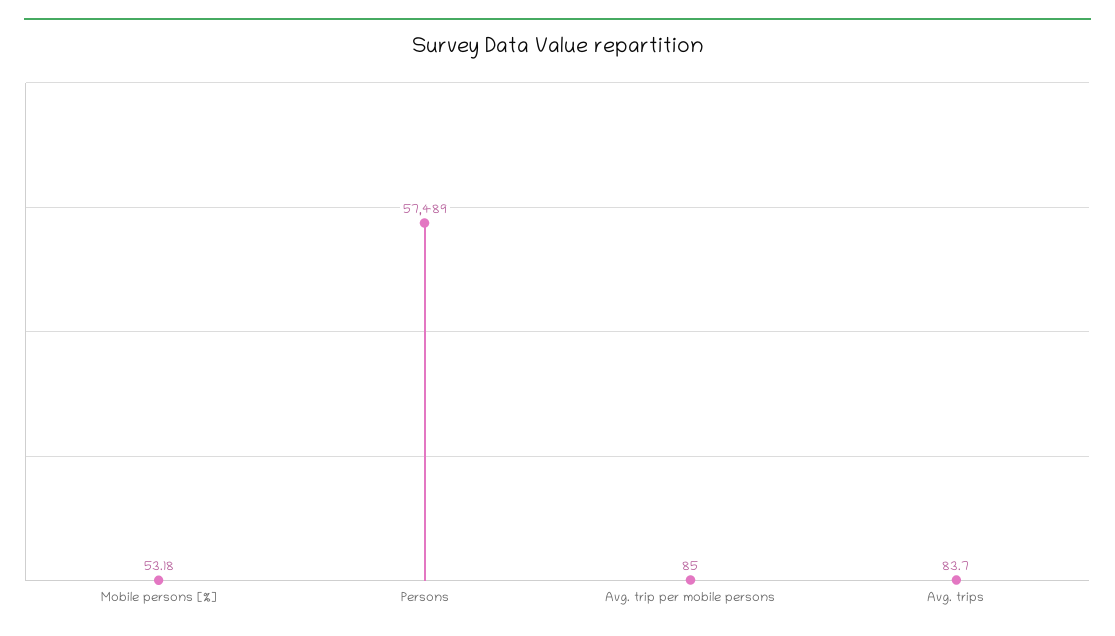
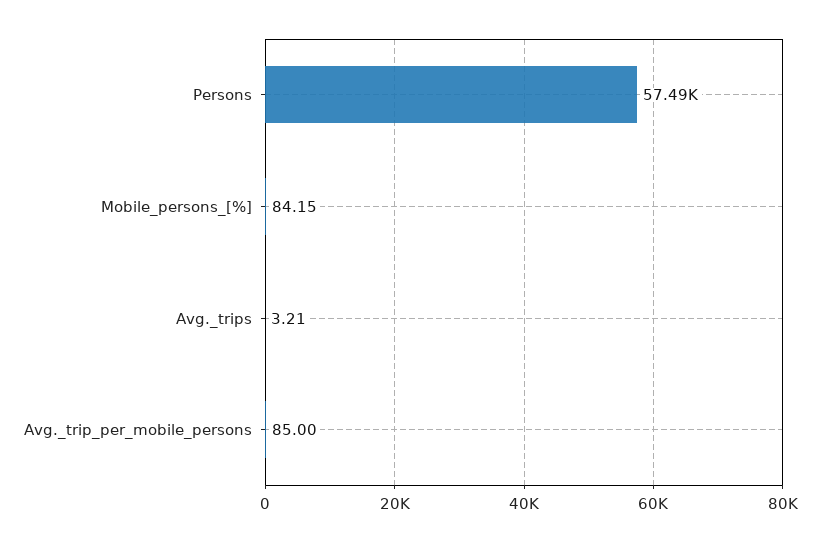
  {
-   "Mobile persons [%]": 53.18,
+   "Mobile persons [%]": 84.15,
    "Persons": 57489,
    "Avg. trip per mobile persons": 85,
-   "Avg. trips": 83.7
+   "Avg. trips": 3.21
  }

